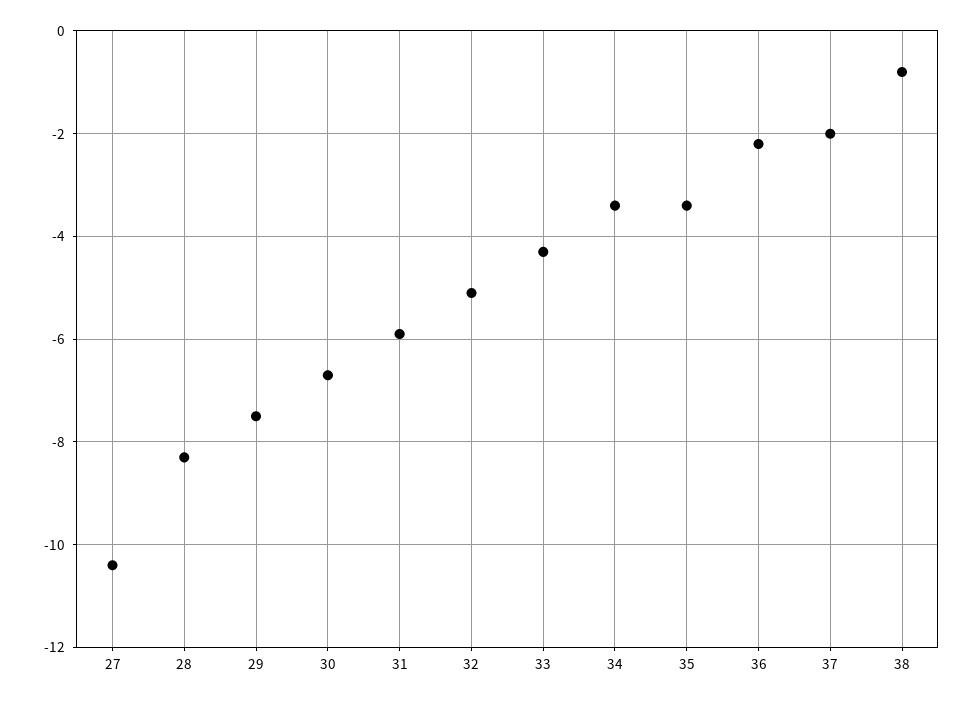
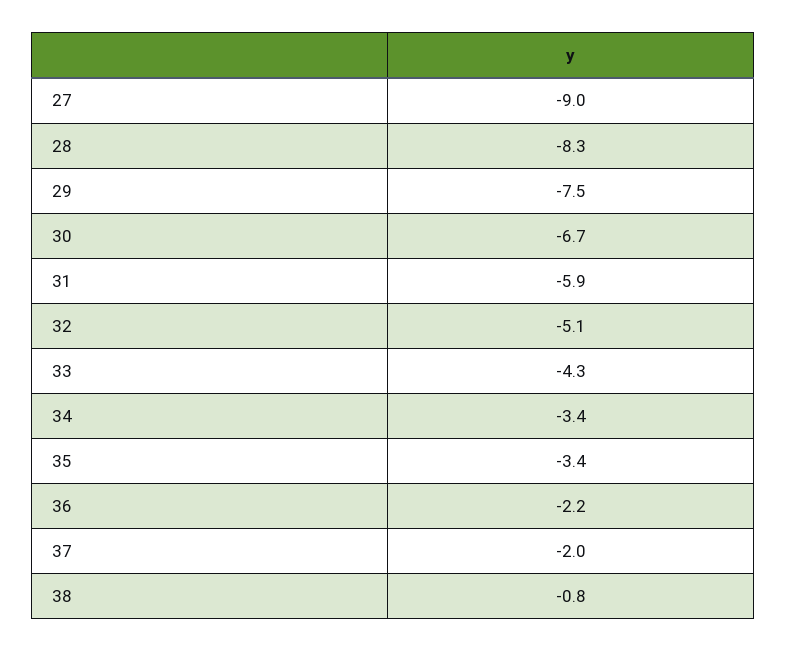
  {
-   "27": -10.5,
+   "27": -9,
    "28": -8.3,
    "29": -7.5,
    "30": -6.7,
    "31": -5.9,
    "32": -5.1,
    "33": -4.3,
    "34": -3.4,
    "35": -3.4,
    "36": -2.2,
    "37": -2,
    "38": -0.8
  }

